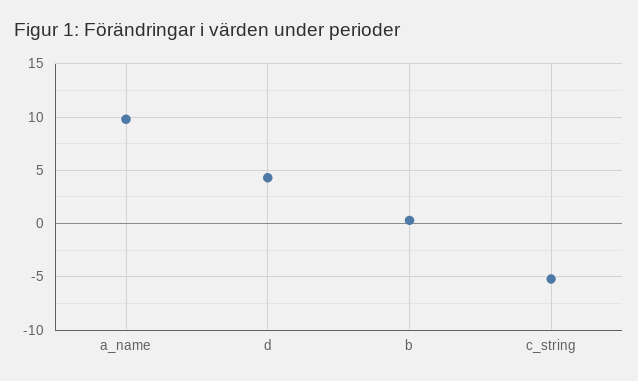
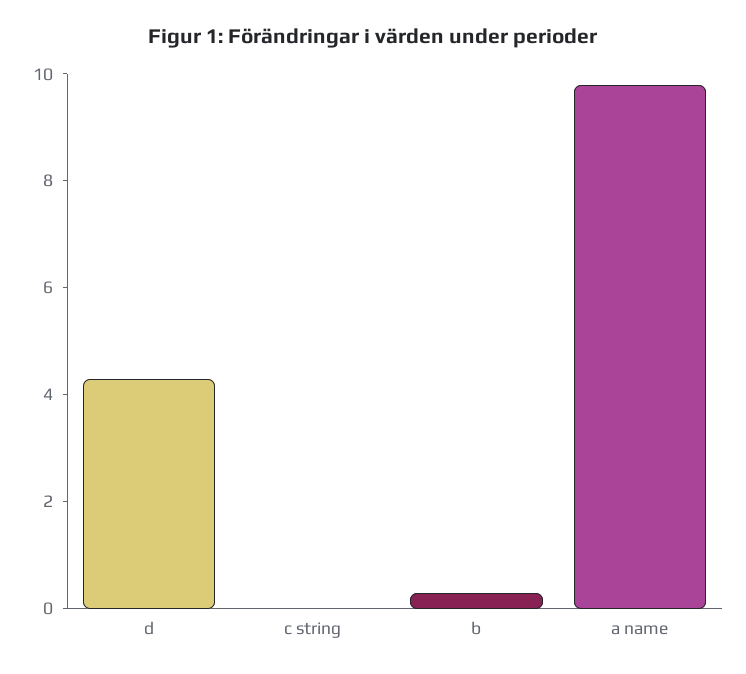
  {
    "a_name": 10,
    "d": 4.5,
    "b": 0.5,
-   "c_string": -5
+   "c_string": 0
  }

